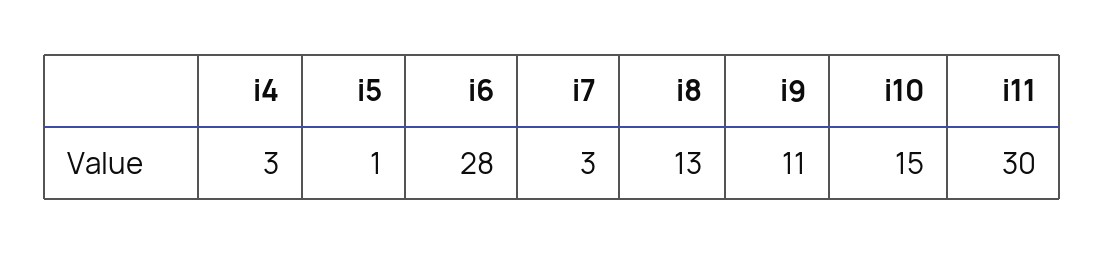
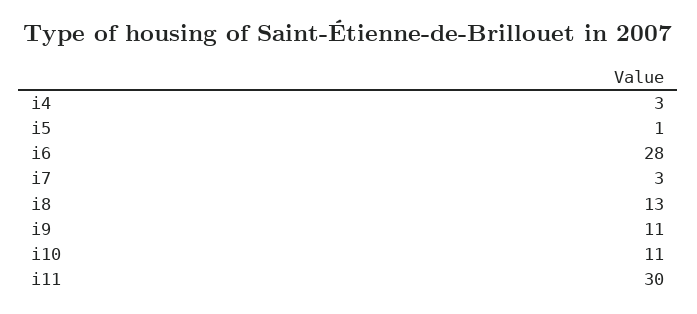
  {
    "i4": 3,
    "i5": 1,
    "i6": 28,
    "i7": 3,
    "i8": 13,
    "i9": 11,
-   "i10": 15,
+   "i10": 11,
    "i11": 30
  }

